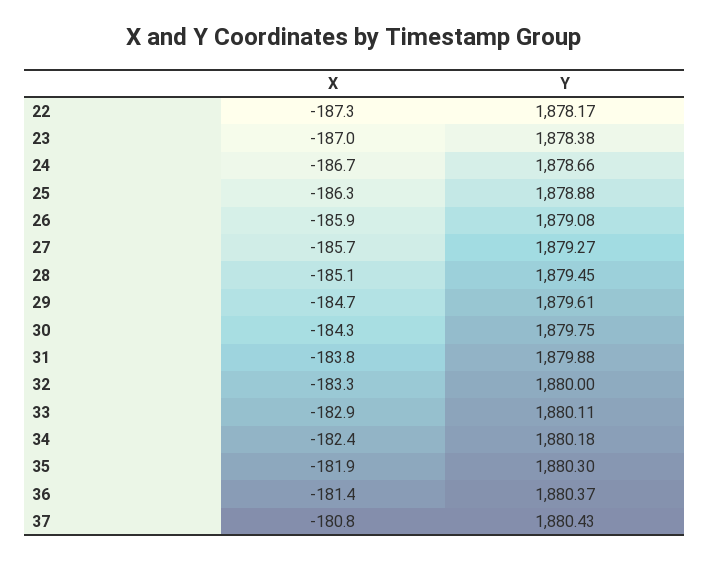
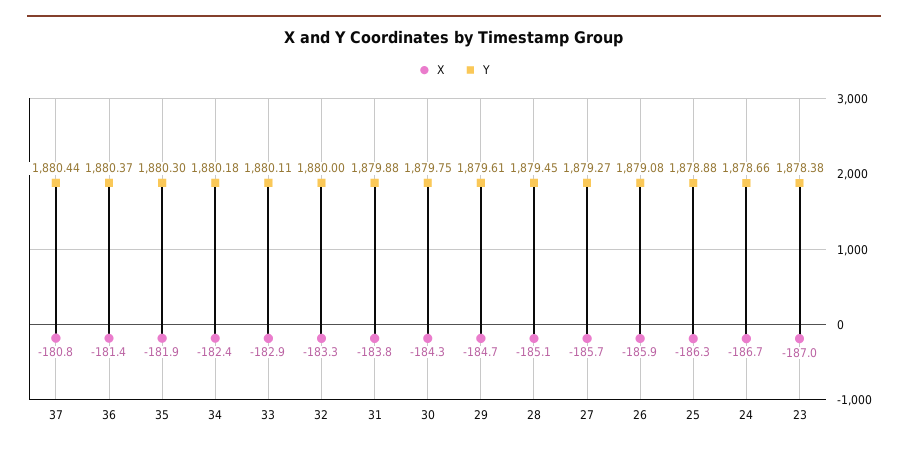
  {
    "X": {
-     "22": -187.3,
      "23": -187,
      "24": -186.7,
      "25": -186.3,
      "26": -185.9,
      "27": -185.7,
      "28": -185.1,
      "29": -184.7,
      "30": -184.3,
      "31": -183.8,
      "32": -183.3,
      "33": -182.9,
      "34": -182.4,
      "35": -181.9,
      "36": -181.4,
      "37": -180.8
    },
    "Y": {
-     "22": 1878.17,
      "23": 1878.38,
      "24": 1878.66,
      "25": 1878.88,
      "26": 1879.08,
      "27": 1879.27,
      "28": 1879.45,
      "29": 1879.61,
      "30": 1879.75,
      "31": 1879.88,
      "32": 1880,
      "33": 1880.11,
      "34": 1880.18,
      "35": 1880.3,
      "36": 1880.37,
-     "37": 1880.43
+     "37": 1880.44
    }
  }

